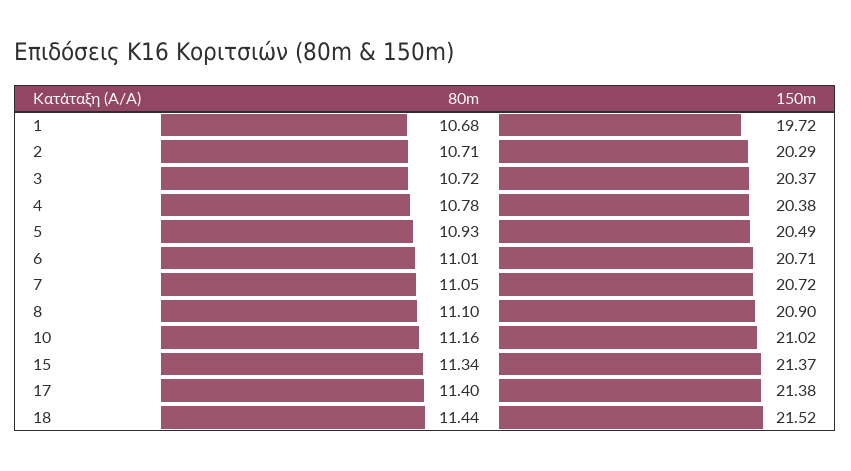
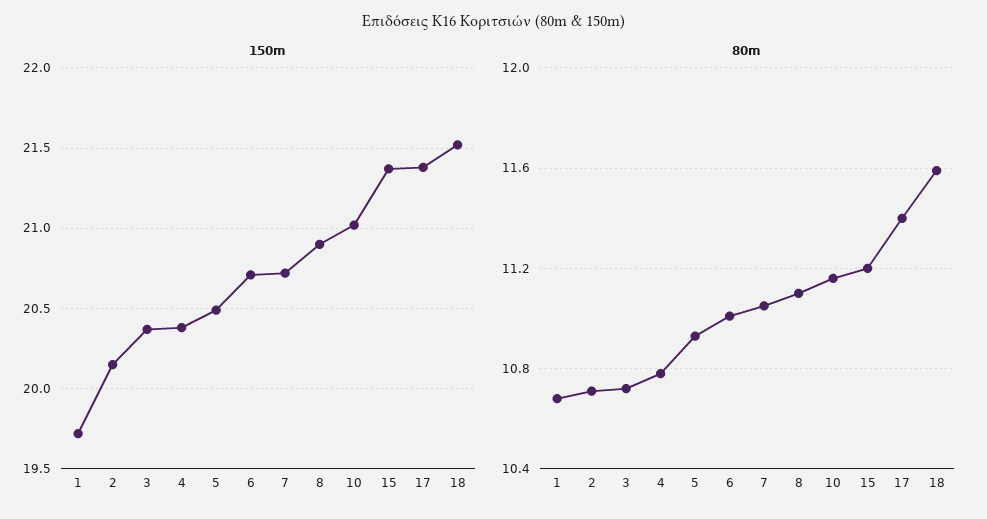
  {
    "80m": {
      "1": 10.68,
      "2": 10.71,
      "3": 10.72,
      "4": 10.78,
      "5": 10.93,
      "6": 11.01,
      "7": 11.05,
      "8": 11.1,
      "10": 11.16,
-     "15": 11.34,
+     "15": 11.2,
      "17": 11.4,
-     "18": 11.44
+     "18": 11.6
    },
    "150m": {
      "1": 19.72,
-     "2": 20.29,
+     "2": 20.15,
      "3": 20.37,
      "4": 20.38,
      "5": 20.49,
      "6": 20.71,
      "7": 20.72,
      "8": 20.9,
      "10": 21.02,
      "15": 21.37,
      "17": 21.38,
      "18": 21.52
    }
  }

